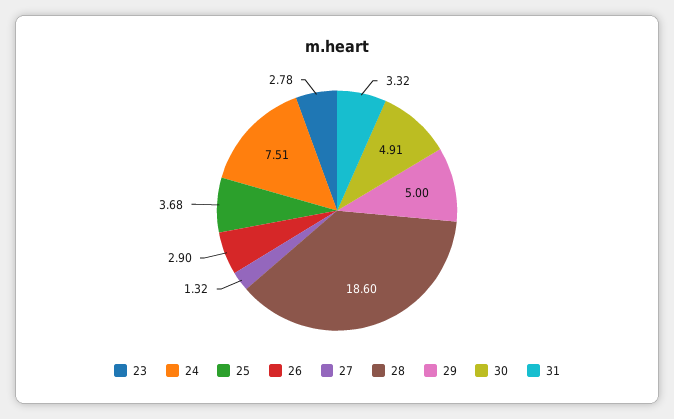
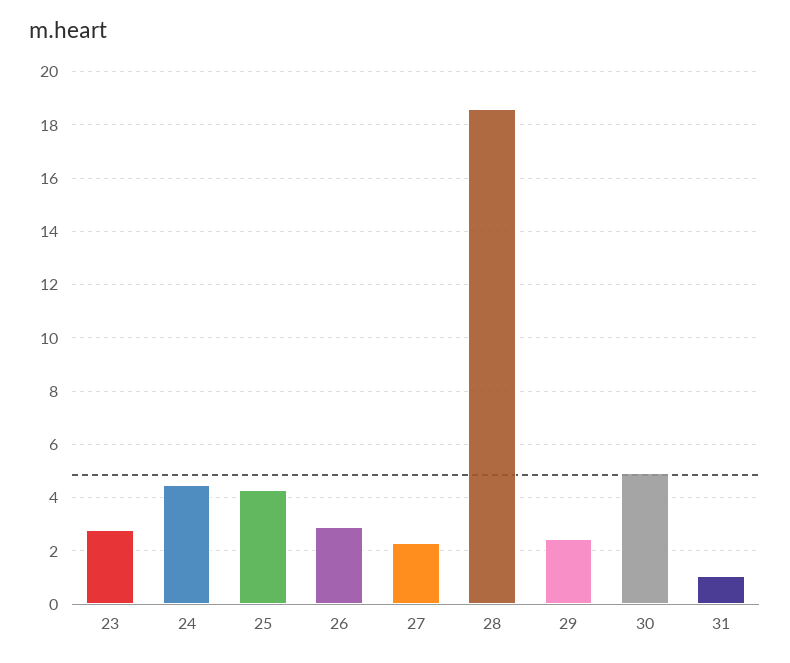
  {
    "23": 2.78,
-   "24": 7.51,
+   "24": 4.5,
-   "25": 3.68,
+   "25": 4.25,
    "26": 2.9,
-   "27": 1.32,
+   "27": 2.25,
    "28": 18.6,
-   "29": 5,
+   "29": 2.5,
    "30": 4.91,
-   "31": 3.32
+   "31": 1
  }

